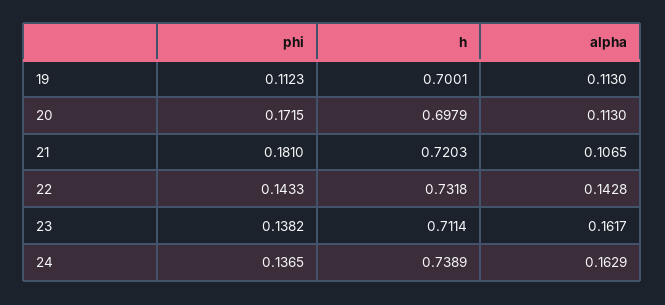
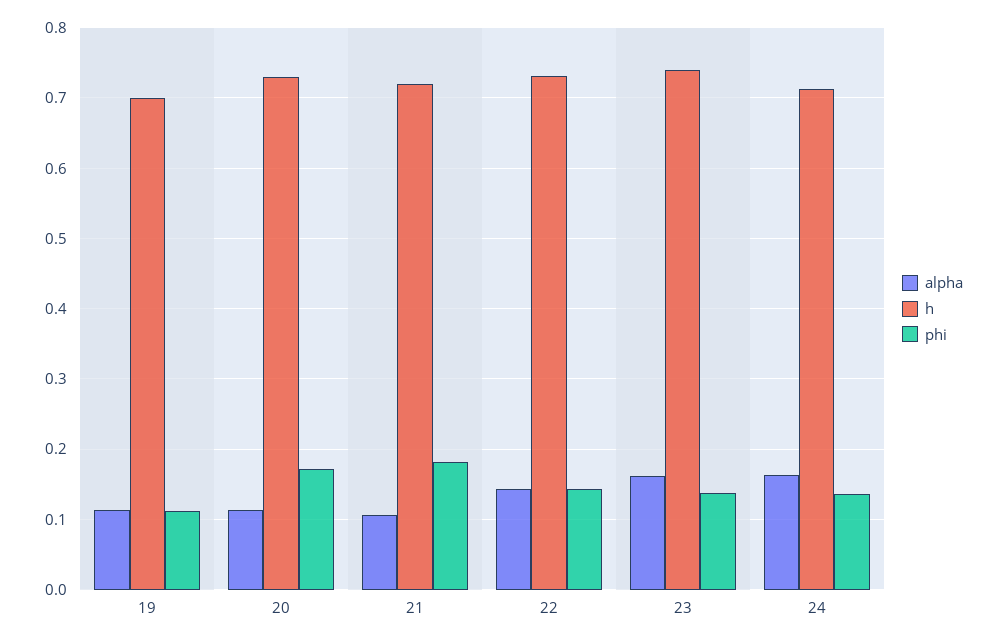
  {
    "phi": {
      "19": 0.1123,
      "20": 0.1715,
      "21": 0.181,
      "22": 0.1433,
      "23": 0.1382,
      "24": 0.1365
    },
    "h": {
      "19": 0.7001,
-     "20": 0.6979,
+     "20": 0.73,
      "21": 0.7203,
      "22": 0.7318,
-     "23": 0.7114,
+     "23": 0.74,
-     "24": 0.7389
+     "24": 0.71
    },
    "alpha": {
      "19": 0.113,
      "20": 0.113,
      "21": 0.1065,
      "22": 0.1428,
      "23": 0.1617,
      "24": 0.1629
    }
  }

